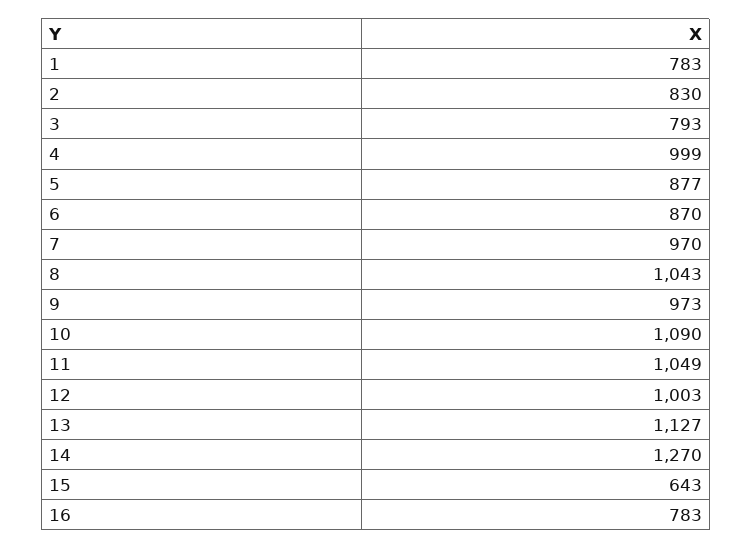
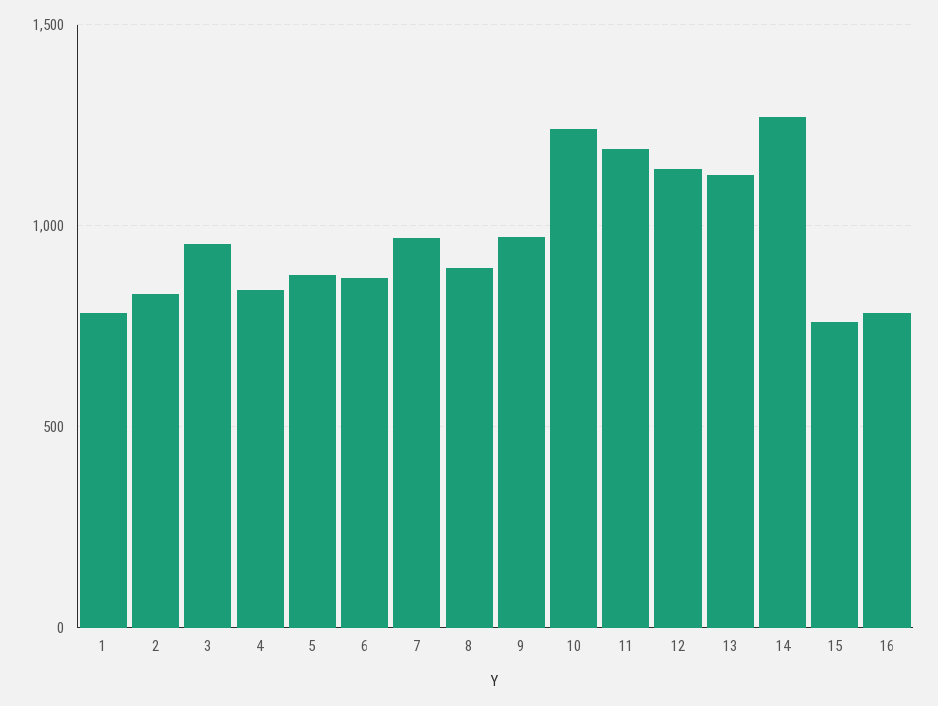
  {
    "1": 783,
    "2": 830,
-   "3": 793,
+   "3": 950,
-   "4": 999,
+   "4": 850,
    "5": 877,
    "6": 870,
    "7": 970,
-   "8": 1043,
+   "8": 900,
    "9": 973,
-   "10": 1090,
+   "10": 1250,
-   "11": 1049,
+   "11": 1200,
-   "12": 1003,
+   "12": 1150,
    "13": 1127,
    "14": 1270,
-   "15": 643,
+   "15": 750,
    "16": 783
  }

